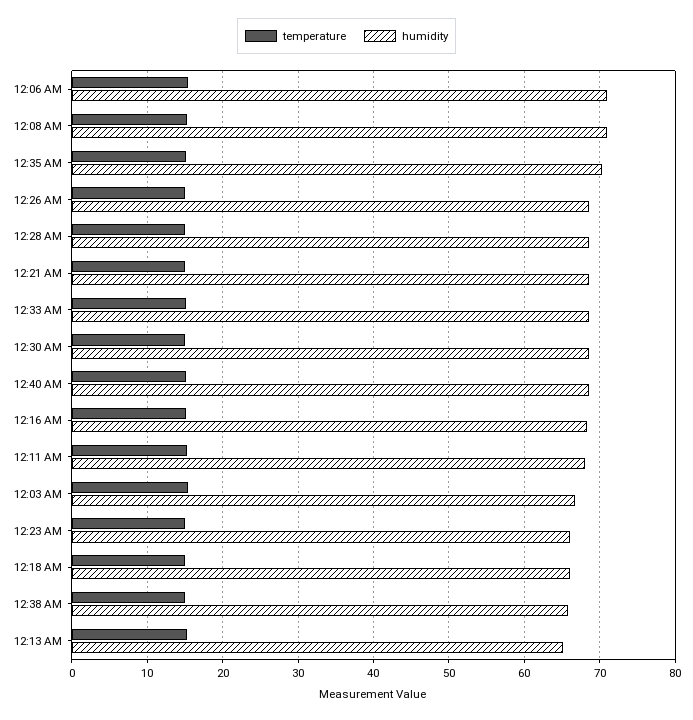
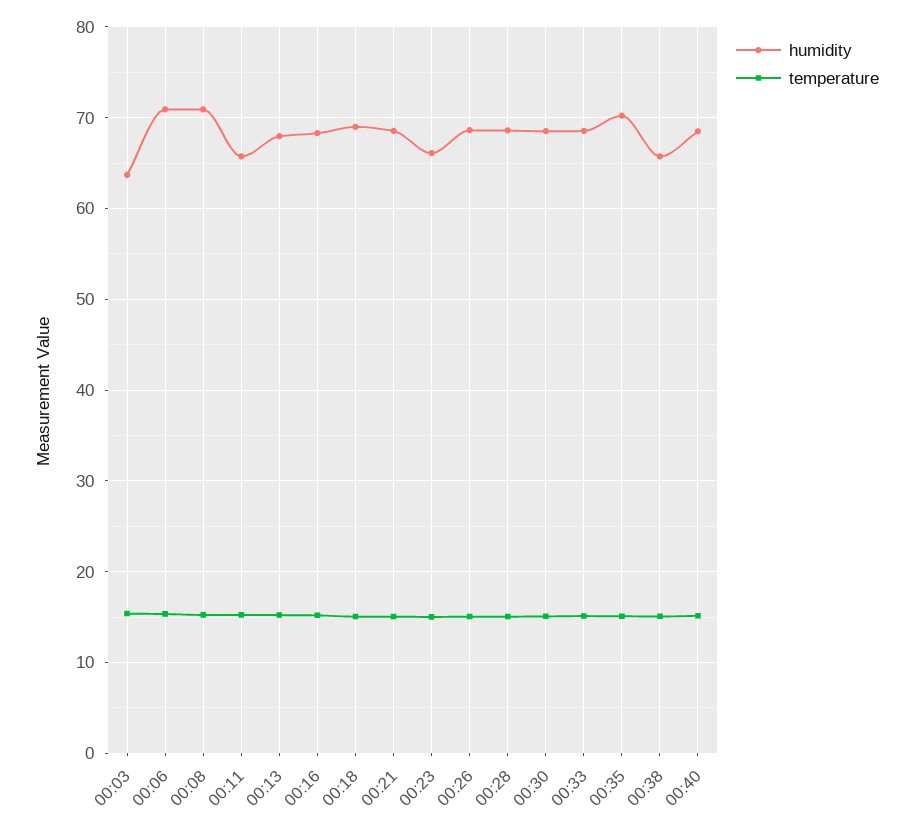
  {
    "temperature": {
      "12:06 AM": 15,
      "12:08 AM": 15,
      "12:35 AM": 15,
      "12:26 AM": 15,
      "12:28 AM": 15,
      "12:21 AM": 15,
      "12:33 AM": 15,
      "12:30 AM": 15,
      "12:40 AM": 15,
      "12:16 AM": 15,
      "12:11 AM": 15,
      "12:03 AM": 15,
      "12:23 AM": 15,
      "12:18 AM": 15,
      "12:38 AM": 15,
      "12:13 AM": 15
    },
    "humidity": {
      "12:06 AM": 71,
      "12:08 AM": 71,
      "12:35 AM": 70,
      "12:26 AM": 69,
      "12:28 AM": 69,
      "12:21 AM": 69,
      "12:33 AM": 69,
      "12:30 AM": 69,
      "12:40 AM": 69,
      "12:16 AM": 68,
-     "12:11 AM": 68,
+     "12:11 AM": 66,
-     "12:03 AM": 67,
+     "12:03 AM": 64,
      "12:23 AM": 66,
-     "12:18 AM": 66,
+     "12:18 AM": 69,
      "12:38 AM": 66,
-     "12:13 AM": 65
+     "12:13 AM": 68
    }
  }

